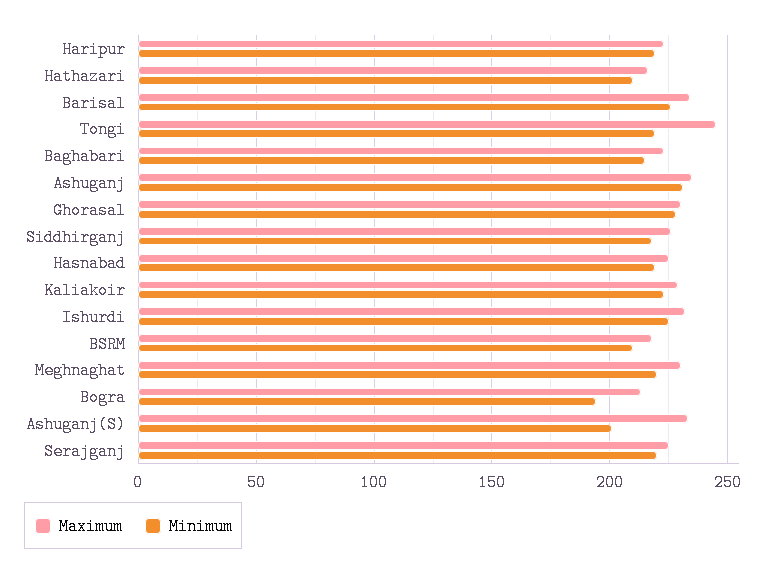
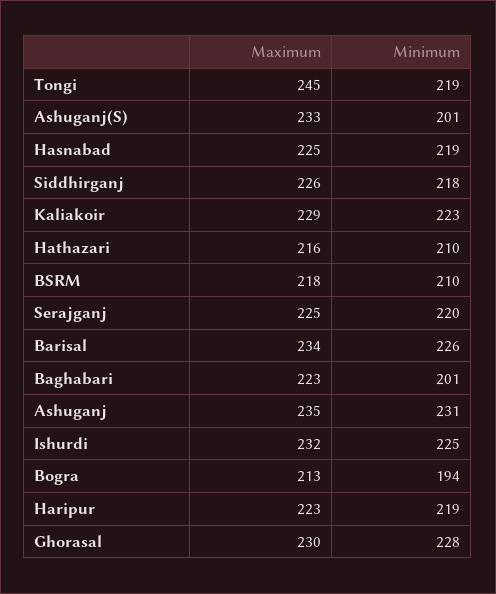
  {
    "Maximum": {
      "Haripur": 223,
      "Hathazari": 216,
      "Barisal": 234,
      "Tongi": 245,
      "Baghabari": 223,
      "Ashuganj": 235,
      "Ghorasal": 230,
      "Siddhirganj": 226,
      "Hasnabad": 225,
      "Kaliakoir": 229,
      "Ishurdi": 232,
      "BSRM": 218,
-     "Meghnaghat": 230,
      "Bogra": 213,
      "Ashuganj(S)": 233,
      "Serajganj": 225
    },
    "Minimum": {
      "Haripur": 219,
      "Hathazari": 210,
      "Barisal": 226,
      "Tongi": 219,
-     "Baghabari": 215,
+     "Baghabari": 201,
      "Ashuganj": 231,
      "Ghorasal": 228,
      "Siddhirganj": 218,
      "Hasnabad": 219,
      "Kaliakoir": 223,
      "Ishurdi": 225,
      "BSRM": 210,
-     "Meghnaghat": 220,
      "Bogra": 194,
      "Ashuganj(S)": 201,
      "Serajganj": 220
    }
  }

